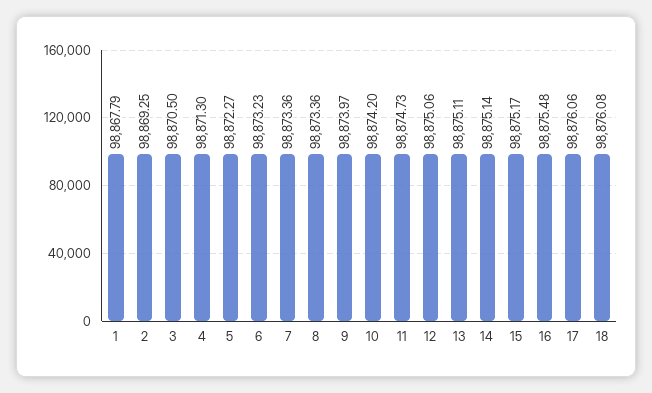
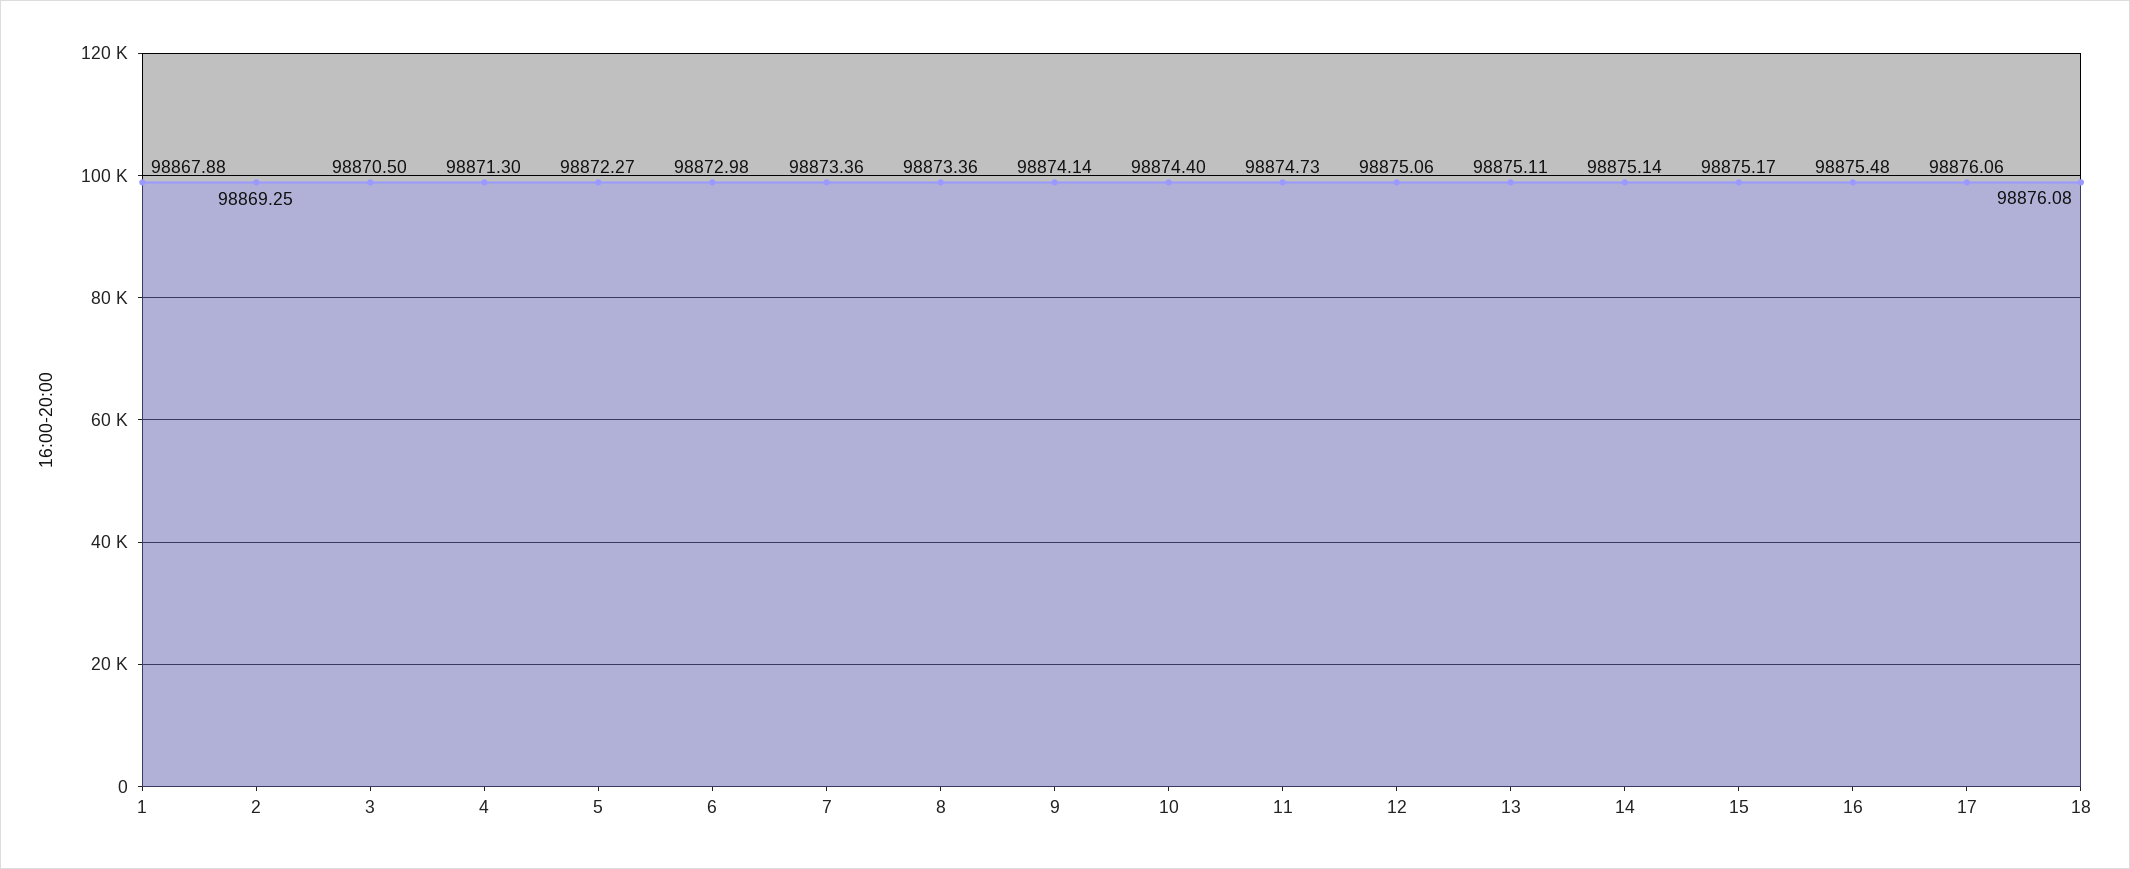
  {
-   "1": 98867.79,
+   "1": 98867.88,
    "2": 98869.25,
    "3": 98870.5,
    "4": 98871.3,
    "5": 98872.27,
-   "6": 98873.23,
+   "6": 98872.98,
    "7": 98873.36,
    "8": 98873.36,
-   "9": 98873.97,
+   "9": 98874.14,
-   "10": 98874.2,
+   "10": 98874.4,
    "11": 98874.73,
    "12": 98875.06,
    "13": 98875.11,
    "14": 98875.14,
    "15": 98875.17,
    "16": 98875.48,
    "17": 98876.06,
    "18": 98876.08
  }

